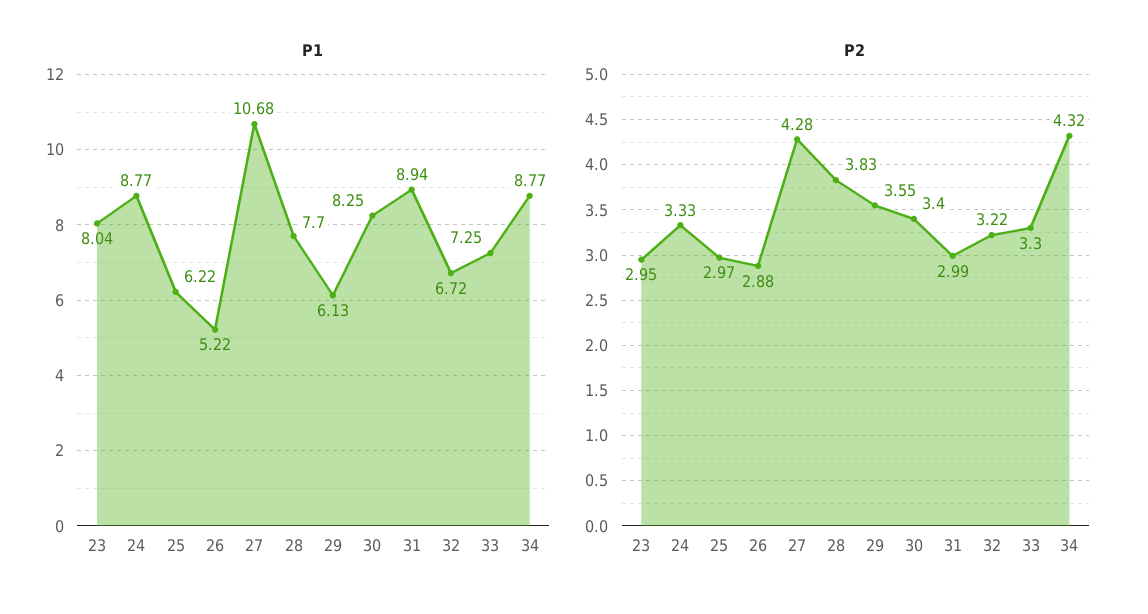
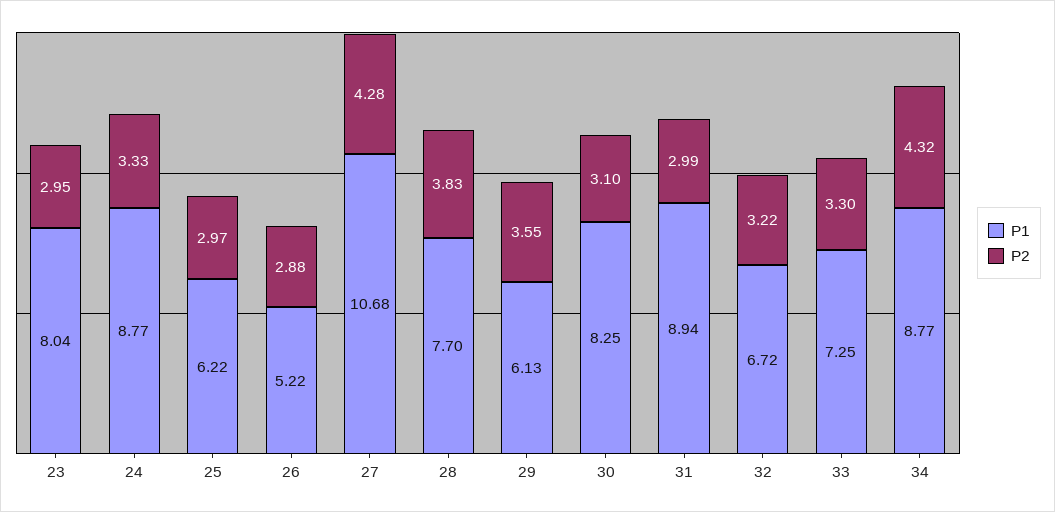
  {
    "P1": {
      "23": 8.04,
      "24": 8.77,
      "25": 6.22,
      "26": 5.22,
      "27": 10.68,
      "28": 7.7,
      "29": 6.13,
      "30": 8.25,
      "31": 8.94,
      "32": 6.72,
      "33": 7.25,
      "34": 8.77
    },
    "P2": {
      "23": 2.95,
      "24": 3.33,
      "25": 2.97,
      "26": 2.88,
      "27": 4.28,
      "28": 3.83,
      "29": 3.55,
-     "30": 3.4,
+     "30": 3.1,
      "31": 2.99,
      "32": 3.22,
      "33": 3.3,
      "34": 4.32
    }
  }

